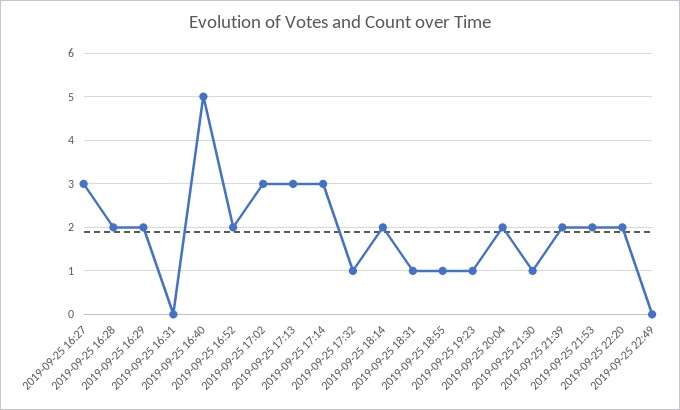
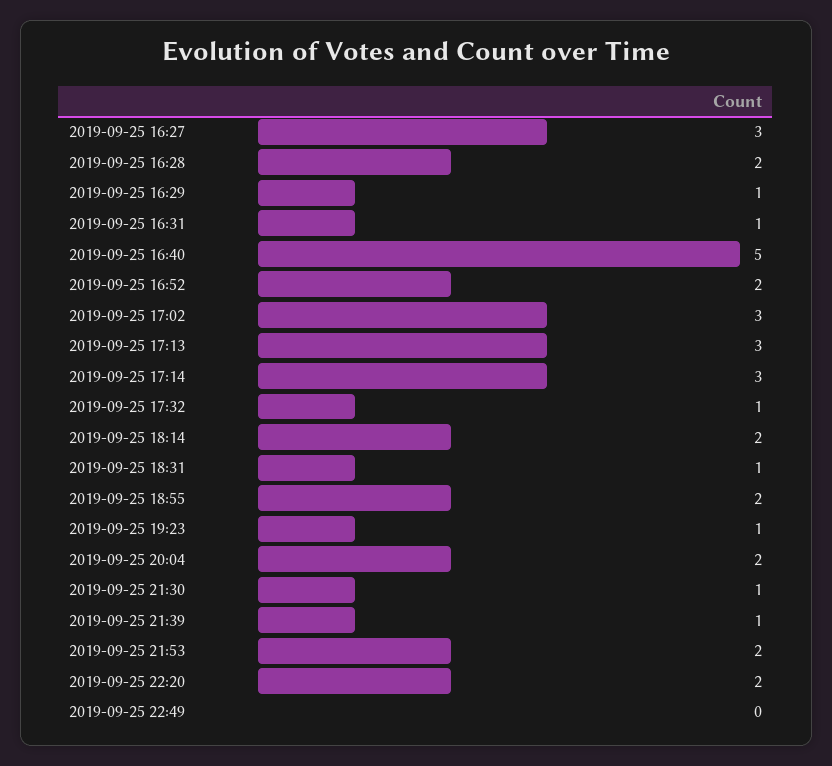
  {
    "2019-09-25 16:27": 3,
    "2019-09-25 16:28": 2,
-   "2019-09-25 16:29": 2,
+   "2019-09-25 16:29": 1,
-   "2019-09-25 16:31": 0,
+   "2019-09-25 16:31": 1,
    "2019-09-25 16:40": 5,
    "2019-09-25 16:52": 2,
    "2019-09-25 17:02": 3,
    "2019-09-25 17:13": 3,
    "2019-09-25 17:14": 3,
    "2019-09-25 17:32": 1,
    "2019-09-25 18:14": 2,
    "2019-09-25 18:31": 1,
-   "2019-09-25 18:55": 1,
+   "2019-09-25 18:55": 2,
    "2019-09-25 19:23": 1,
    "2019-09-25 20:04": 2,
    "2019-09-25 21:30": 1,
-   "2019-09-25 21:39": 2,
+   "2019-09-25 21:39": 1,
    "2019-09-25 21:53": 2,
    "2019-09-25 22:20": 2,
    "2019-09-25 22:49": 0
  }

